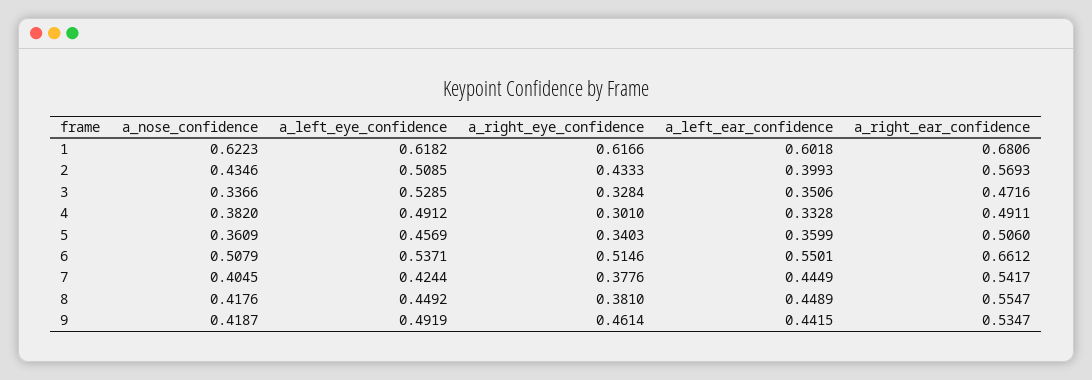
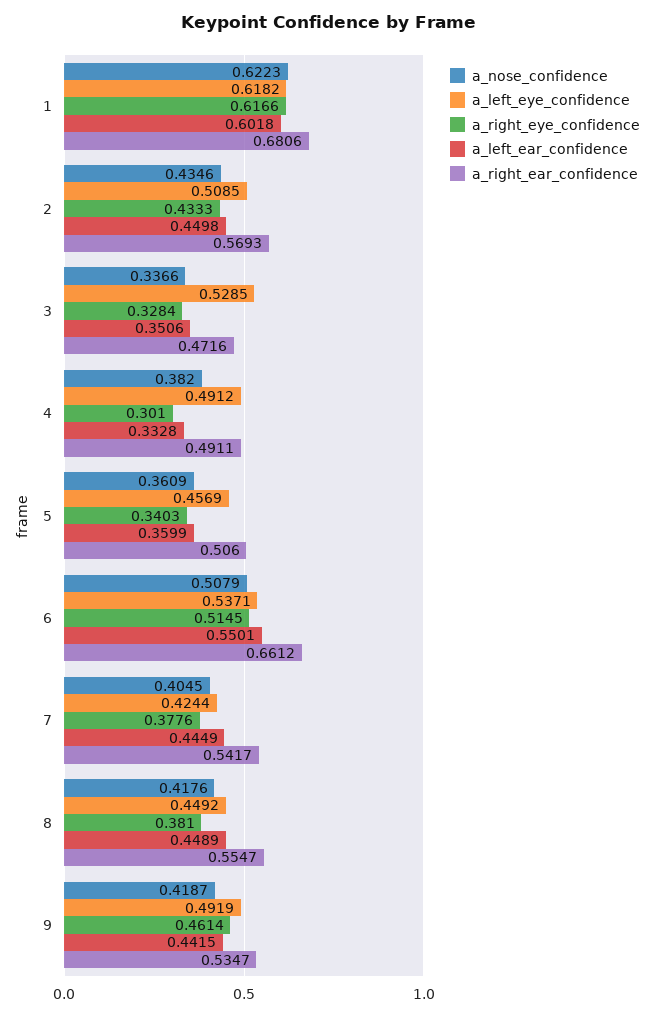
  {
    "a_nose_confidence": {
      "1": 0.6223,
      "2": 0.4346,
      "3": 0.3366,
      "4": 0.382,
      "5": 0.3609,
      "6": 0.5079,
      "7": 0.4045,
      "8": 0.4176,
      "9": 0.4187
    },
    "a_left_eye_confidence": {
      "1": 0.6182,
      "2": 0.5085,
      "3": 0.5285,
      "4": 0.4912,
      "5": 0.4569,
      "6": 0.5371,
      "7": 0.4244,
      "8": 0.4492,
      "9": 0.4919
    },
    "a_right_eye_confidence": {
      "1": 0.6166,
      "2": 0.4333,
      "3": 0.3284,
      "4": 0.301,
      "5": 0.3403,
-     "6": 0.5146,
+     "6": 0.5145,
      "7": 0.3776,
      "8": 0.381,
      "9": 0.4614
    },
    "a_left_ear_confidence": {
      "1": 0.6018,
-     "2": 0.3993,
+     "2": 0.4498,
      "3": 0.3506,
      "4": 0.3328,
      "5": 0.3599,
      "6": 0.5501,
      "7": 0.4449,
      "8": 0.4489,
      "9": 0.4415
    },
    "a_right_ear_confidence": {
      "1": 0.6806,
      "2": 0.5693,
      "3": 0.4716,
      "4": 0.4911,
      "5": 0.506,
      "6": 0.6612,
      "7": 0.5417,
      "8": 0.5547,
      "9": 0.5347
    }
  }

